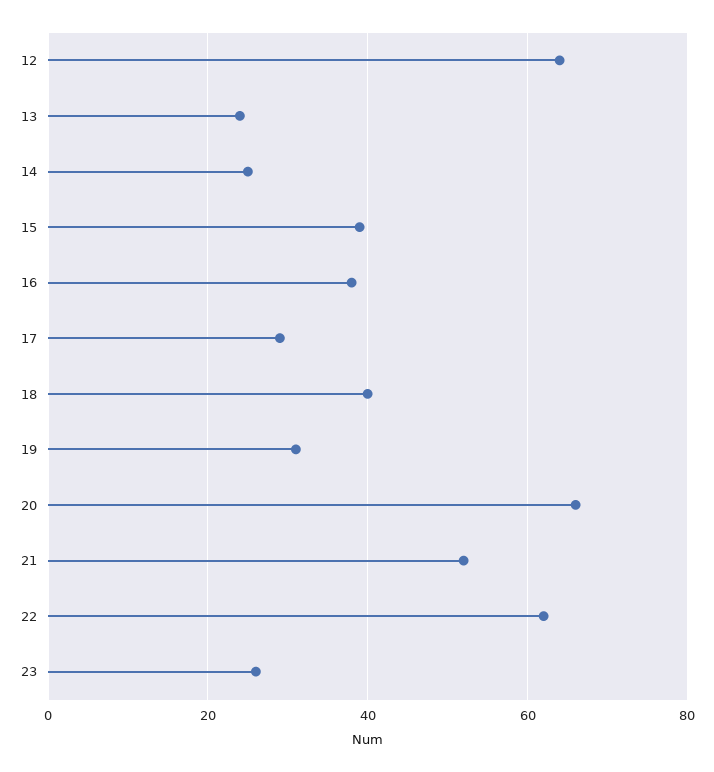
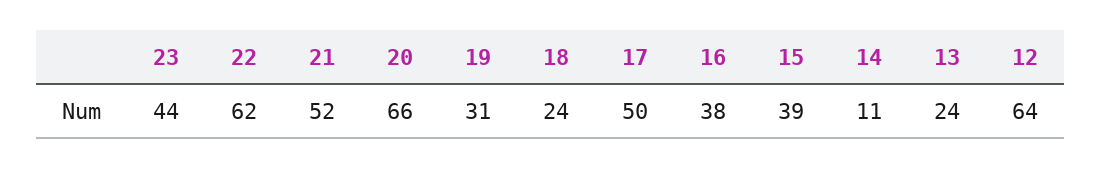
  {
    "12": 64,
    "13": 24,
-   "14": 25,
+   "14": 11,
    "15": 39,
    "16": 38,
-   "17": 30,
+   "17": 50,
-   "18": 40,
+   "18": 24,
    "19": 31,
    "20": 66,
    "21": 52,
    "22": 62,
-   "23": 25
+   "23": 44
  }

